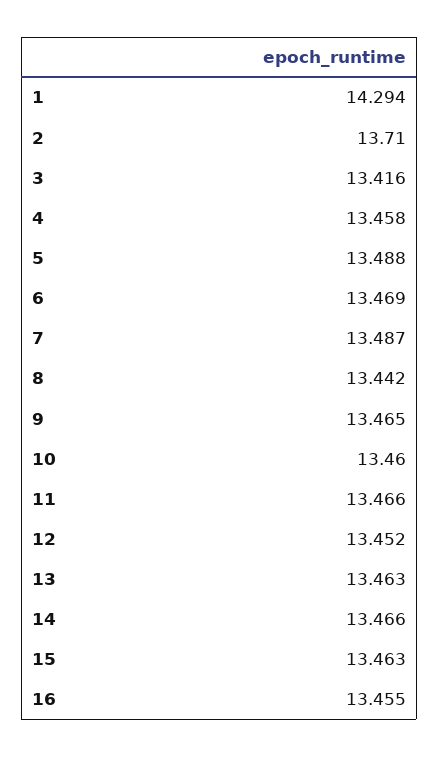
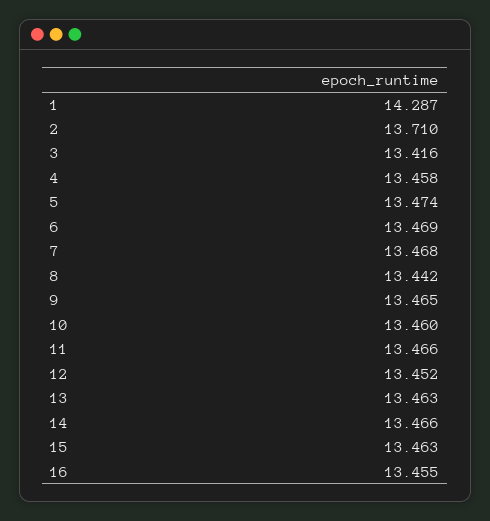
  {
-   "1": 14.294,
+   "1": 14.287,
    "2": 13.71,
    "3": 13.416,
    "4": 13.458,
-   "5": 13.488,
+   "5": 13.474,
    "6": 13.469,
-   "7": 13.487,
+   "7": 13.468,
    "8": 13.442,
    "9": 13.465,
    "10": 13.46,
    "11": 13.466,
    "12": 13.452,
    "13": 13.463,
    "14": 13.466,
    "15": 13.463,
    "16": 13.455
  }

